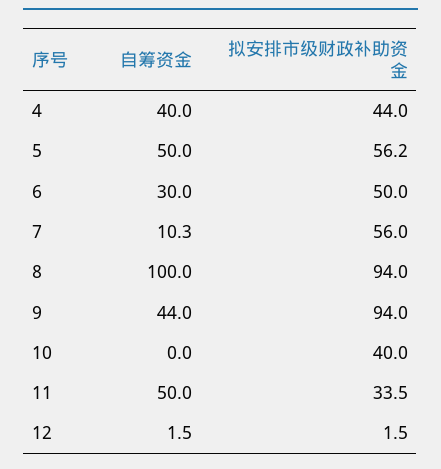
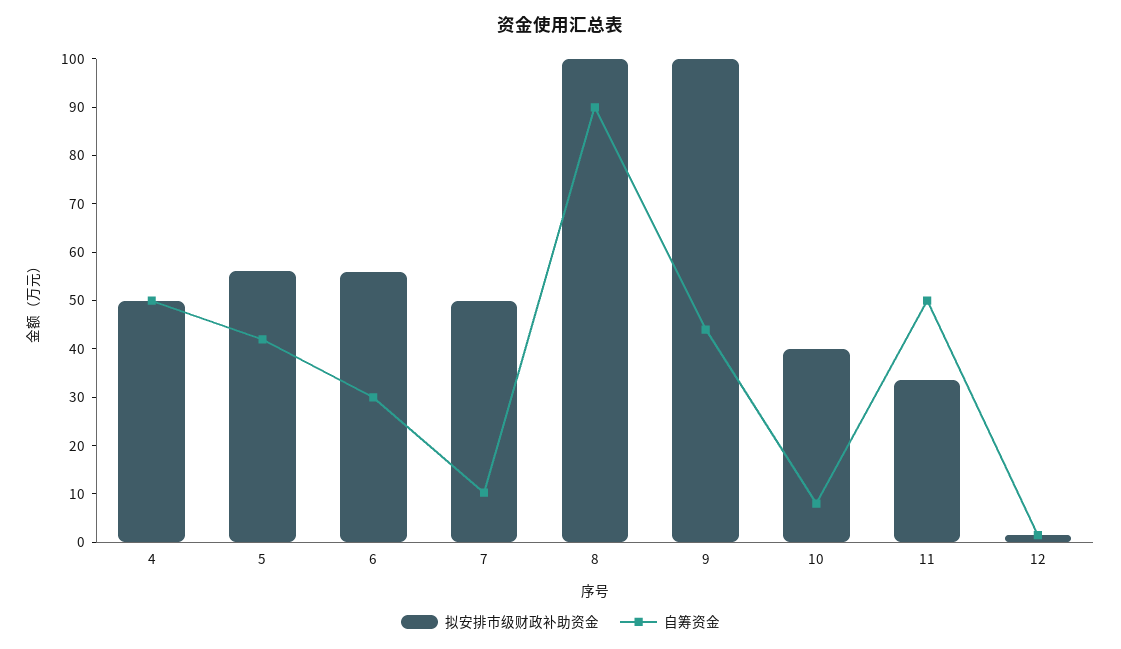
  {
    "自筹资金": {
-     "4": 40,
+     "4": 50,
-     "5": 50,
+     "5": 42,
      "6": 30,
      "7": 10.3,
-     "8": 100,
+     "8": 90,
      "9": 44,
-     "10": 0,
+     "10": 8,
      "11": 50,
      "12": 1.5
    },
    "拟安排市级财政补助资金": {
-     "4": 44,
+     "4": 50,
      "5": 56.2,
-     "6": 50,
+     "6": 56,
-     "7": 56,
+     "7": 50,
-     "8": 94,
+     "8": 100,
-     "9": 94,
+     "9": 100,
      "10": 40,
      "11": 33.5,
      "12": 1.5
    }
  }

